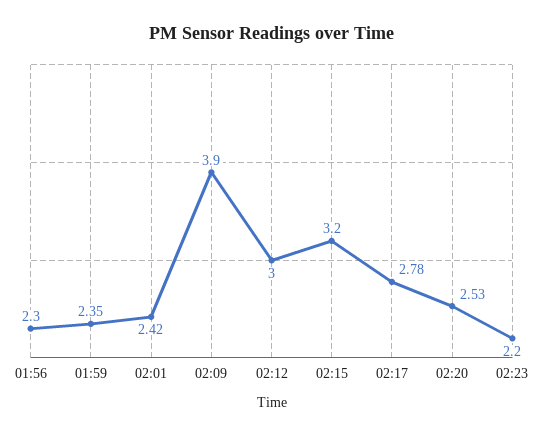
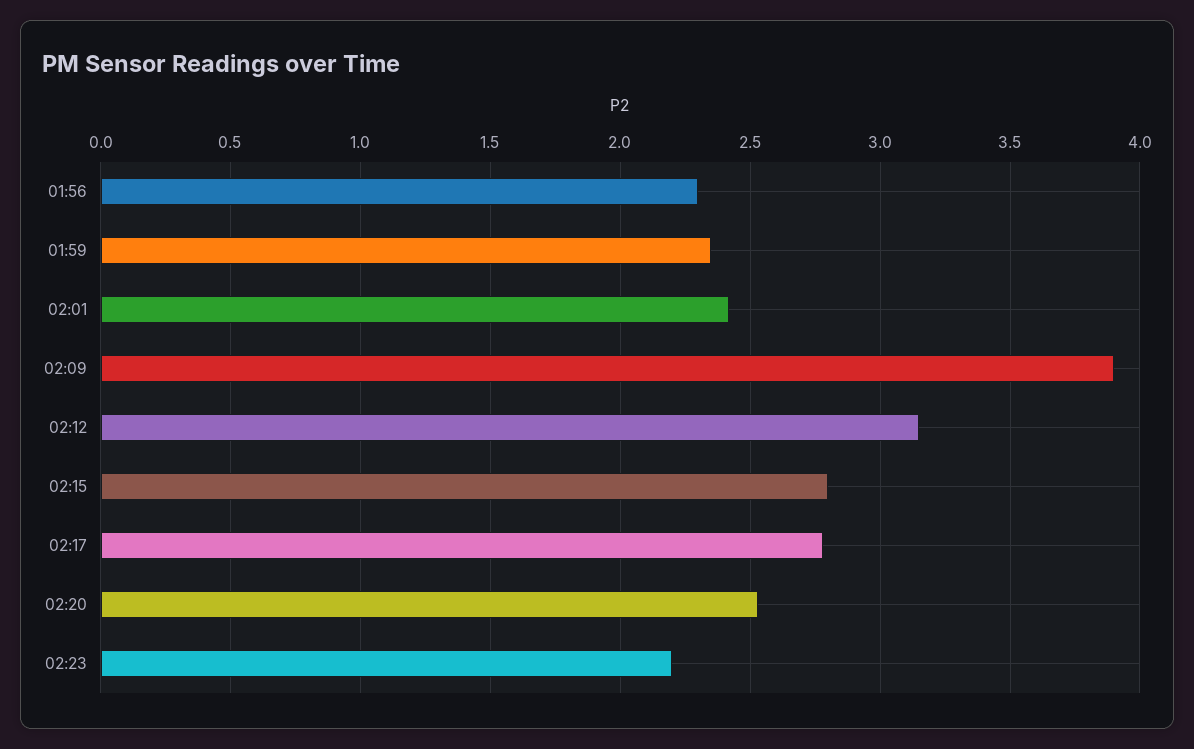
  {
    "01:56": 2.3,
    "01:59": 2.35,
    "02:01": 2.42,
    "02:09": 3.9,
-   "02:12": 3,
+   "02:12": 3.15,
-   "02:15": 3.2,
+   "02:15": 2.8,
    "02:17": 2.78,
    "02:20": 2.53,
    "02:23": 2.2
  }

